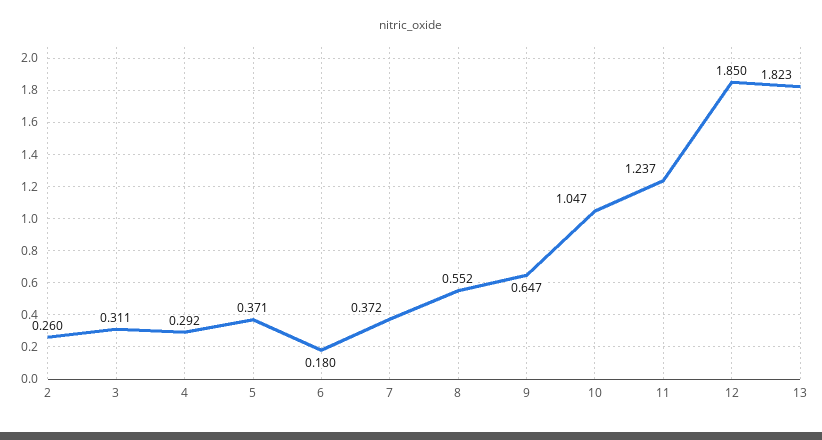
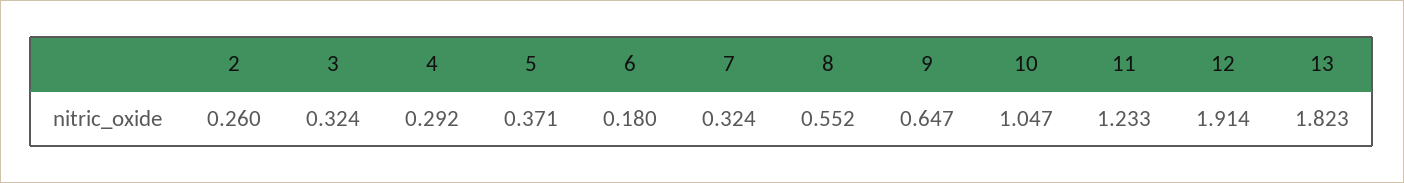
  {
    "2": 0.26,
-   "3": 0.311,
+   "3": 0.324,
    "4": 0.292,
    "5": 0.371,
    "6": 0.18,
-   "7": 0.372,
+   "7": 0.324,
    "8": 0.552,
    "9": 0.647,
    "10": 1.047,
-   "11": 1.237,
+   "11": 1.233,
-   "12": 1.85,
+   "12": 1.914,
    "13": 1.823
  }

